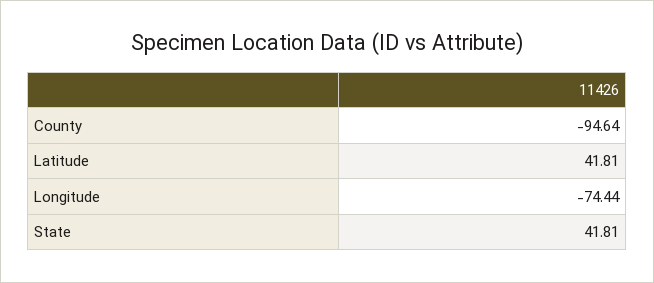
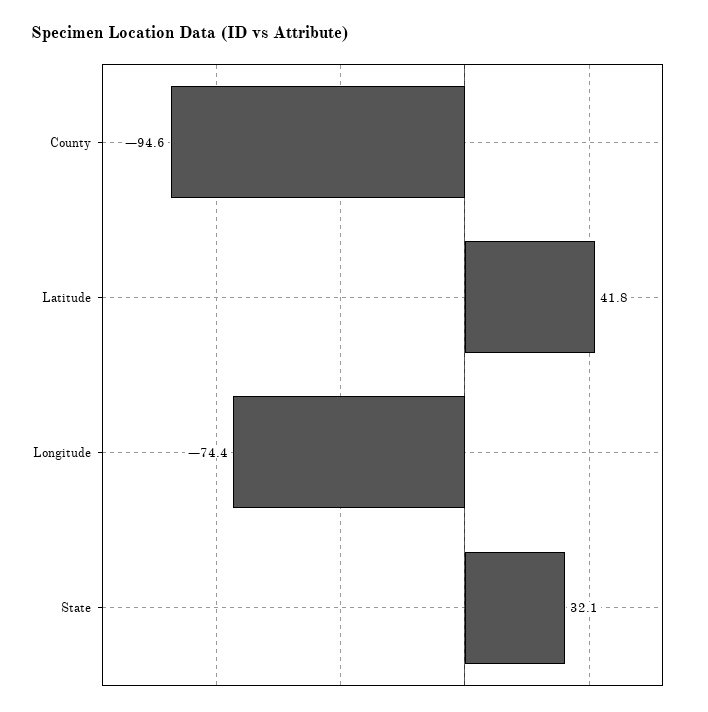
  {
    "County": -94.64,
    "Latitude": 41.81,
    "Longitude": -74.44,
-   "State": 41.81
+   "State": 32.1
  }

